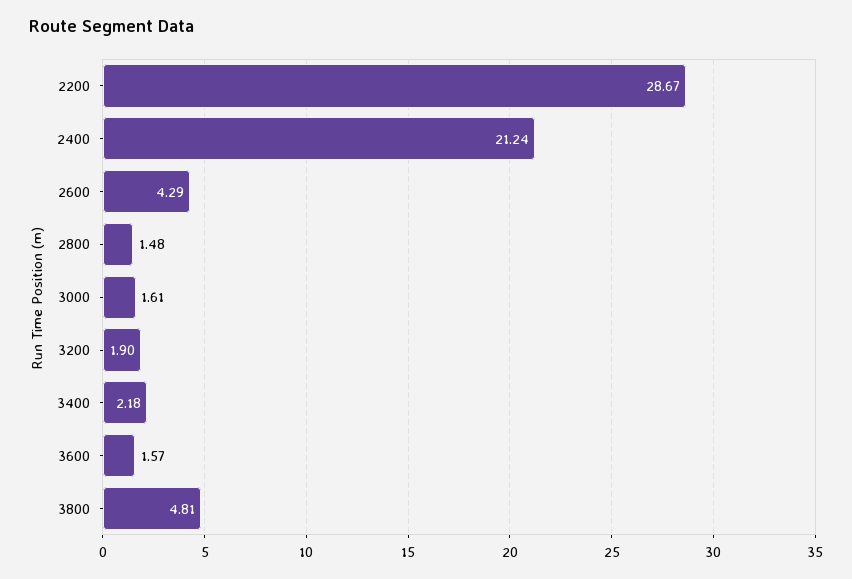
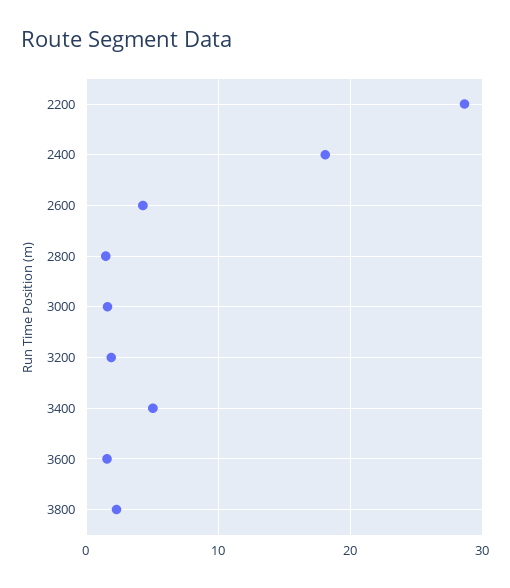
  {
    "2200": 28.67,
-   "2400": 21.24,
+   "2400": 18,
    "2600": 4.29,
    "2800": 1.48,
    "3000": 1.61,
    "3200": 1.9,
-   "3400": 2.18,
+   "3400": 5,
    "3600": 1.57,
-   "3800": 4.81
+   "3800": 2
  }

